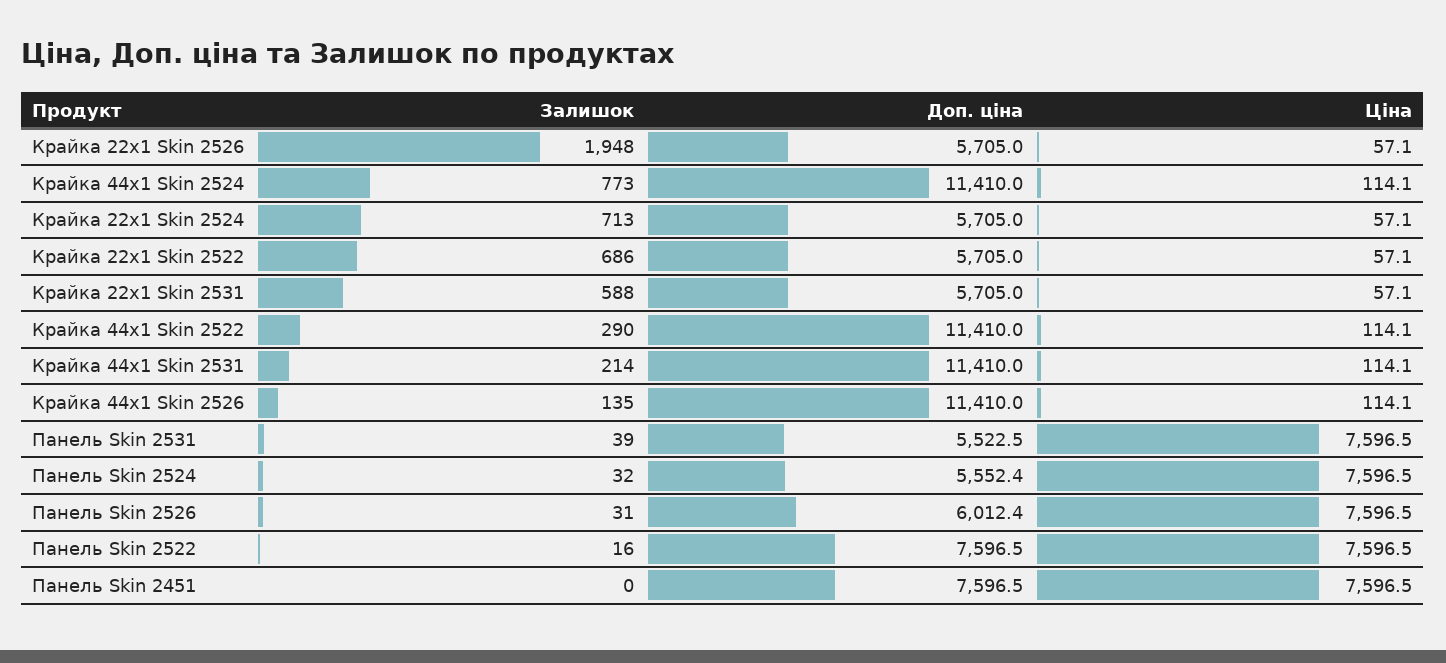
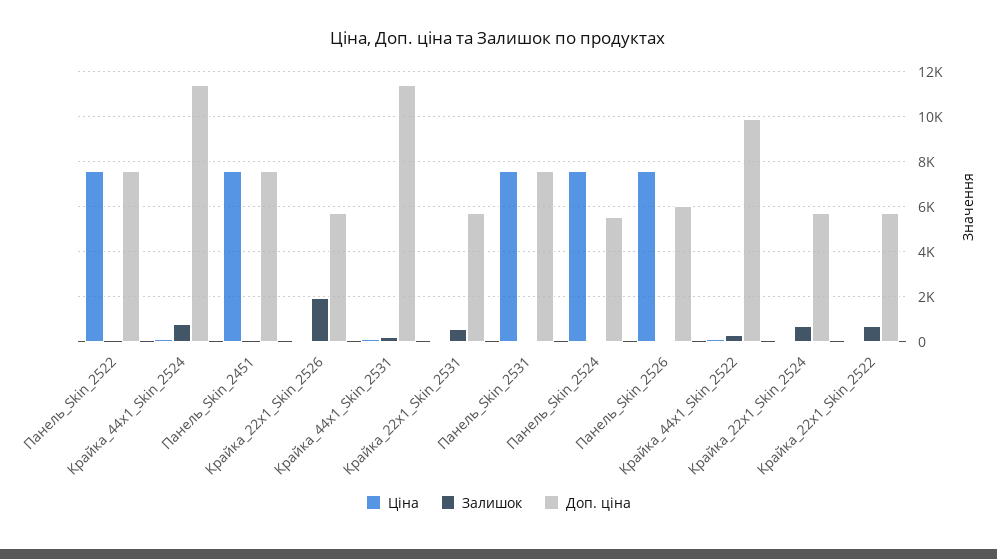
  {
    "Залишок": {
      "Крайка 22x1 Skin 2526": 1948,
      "Крайка 44x1 Skin 2524": 773,
      "Крайка 22x1 Skin 2524": 713,
      "Крайка 22x1 Skin 2522": 686,
      "Крайка 22x1 Skin 2531": 588,
      "Крайка 44x1 Skin 2522": 290,
      "Крайка 44x1 Skin 2531": 214,
-     "Крайка 44x1 Skin 2526": 135,
      "Панель Skin 2531": 39,
      "Панель Skin 2524": 32,
      "Панель Skin 2526": 31,
      "Панель Skin 2522": 16,
      "Панель Skin 2451": 0
    },
    "Доп. ціна": {
      "Крайка 22x1 Skin 2526": 5705,
      "Крайка 44x1 Skin 2524": 11410,
      "Крайка 22x1 Skin 2524": 5705,
      "Крайка 22x1 Skin 2522": 5705,
      "Крайка 22x1 Skin 2531": 5705,
-     "Крайка 44x1 Skin 2522": 11410,
+     "Крайка 44x1 Skin 2522": 10000,
      "Крайка 44x1 Skin 2531": 11410,
-     "Крайка 44x1 Skin 2526": 11410,
-     "Панель Skin 2531": 5522.5,
+     "Панель Skin 2531": 7500,
      "Панель Skin 2524": 5552.4,
      "Панель Skin 2526": 6012.4,
      "Панель Skin 2522": 7596.5,
      "Панель Skin 2451": 7596.5
    },
    "Ціна": {
      "Крайка 22x1 Skin 2526": 57.1,
      "Крайка 44x1 Skin 2524": 114.1,
      "Крайка 22x1 Skin 2524": 57.1,
      "Крайка 22x1 Skin 2522": 57.1,
      "Крайка 22x1 Skin 2531": 57.1,
      "Крайка 44x1 Skin 2522": 114.1,
      "Крайка 44x1 Skin 2531": 114.1,
-     "Крайка 44x1 Skin 2526": 114.1,
      "Панель Skin 2531": 7596.5,
      "Панель Skin 2524": 7596.5,
      "Панель Skin 2526": 7596.5,
      "Панель Skin 2522": 7596.5,
      "Панель Skin 2451": 7596.5
    }
  }

